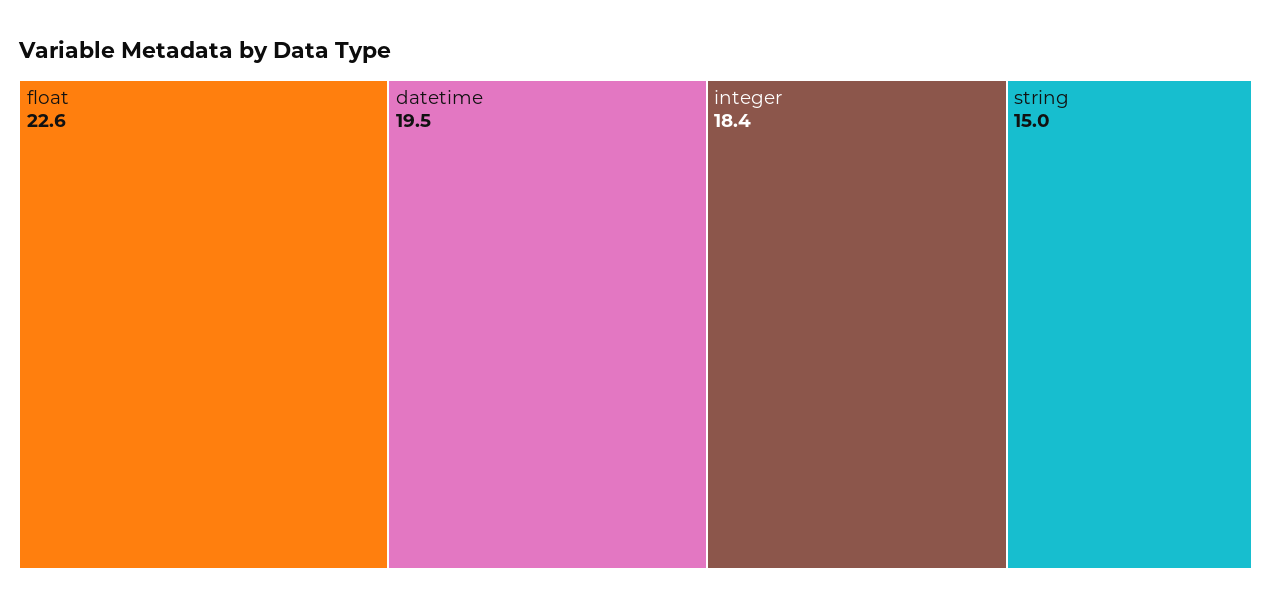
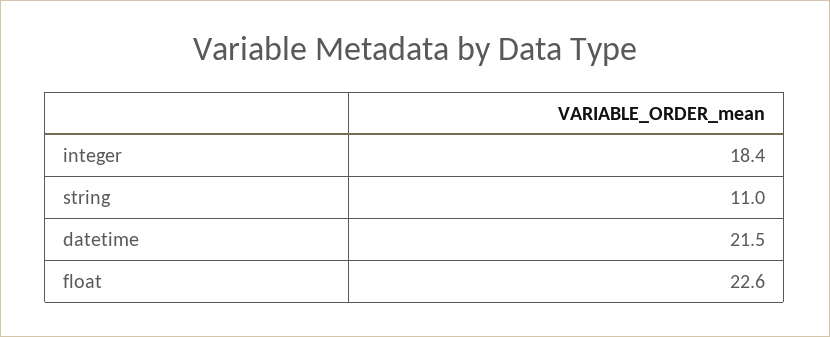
  {
    "float": 22.6,
-   "datetime": 19.5,
+   "datetime": 21.5,
    "integer": 18.4,
-   "string": 15
+   "string": 11
  }

